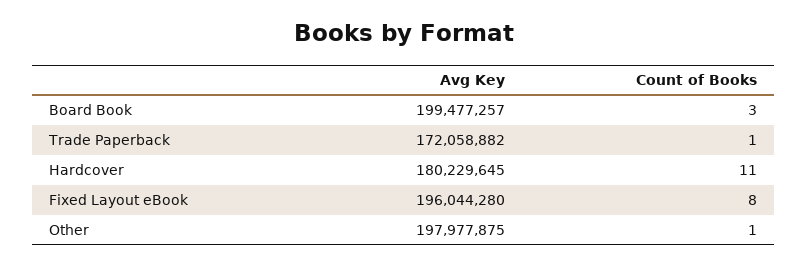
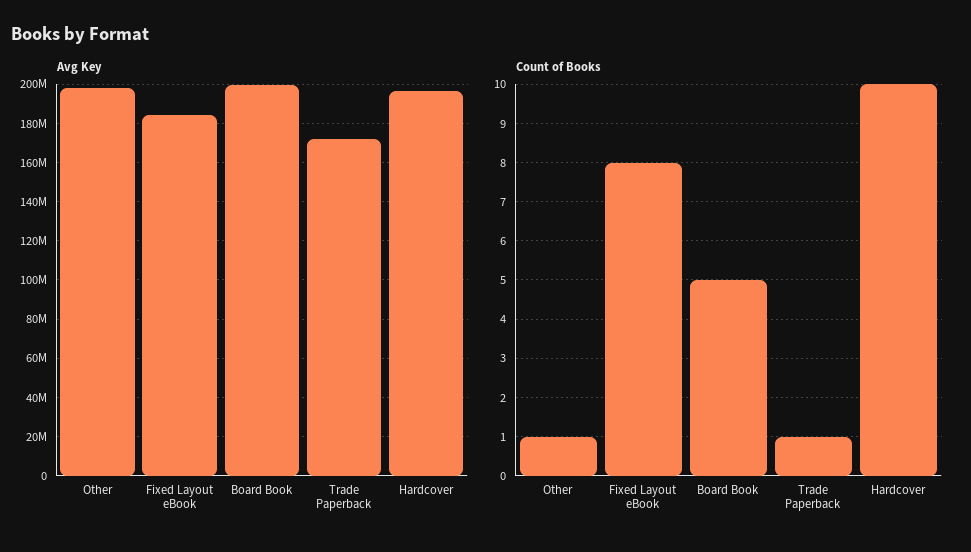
  {
    "Avg Key": {
      "Board Book": 199477257,
      "Trade Paperback": 172058882,
-     "Hardcover": 180229645,
+     "Hardcover": 195000000,
-     "Fixed Layout eBook": 196044280,
+     "Fixed Layout eBook": 185000000,
      "Other": 197977875
    },
    "Count of Books": {
-     "Board Book": 3,
+     "Board Book": 5,
      "Trade Paperback": 1,
-     "Hardcover": 11,
+     "Hardcover": 10,
      "Fixed Layout eBook": 8,
      "Other": 1
    }
  }

